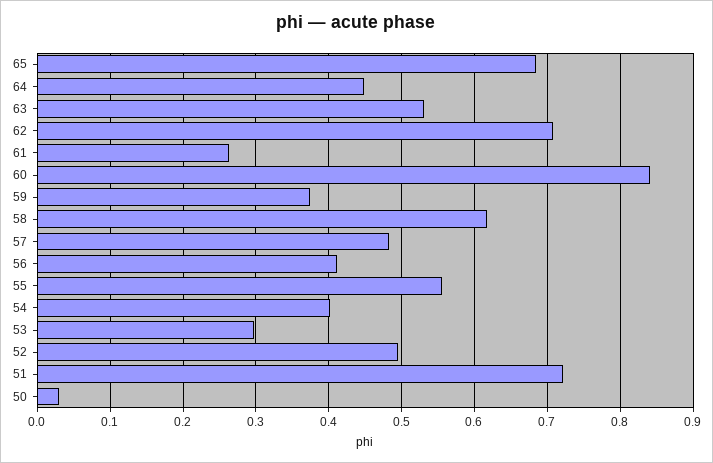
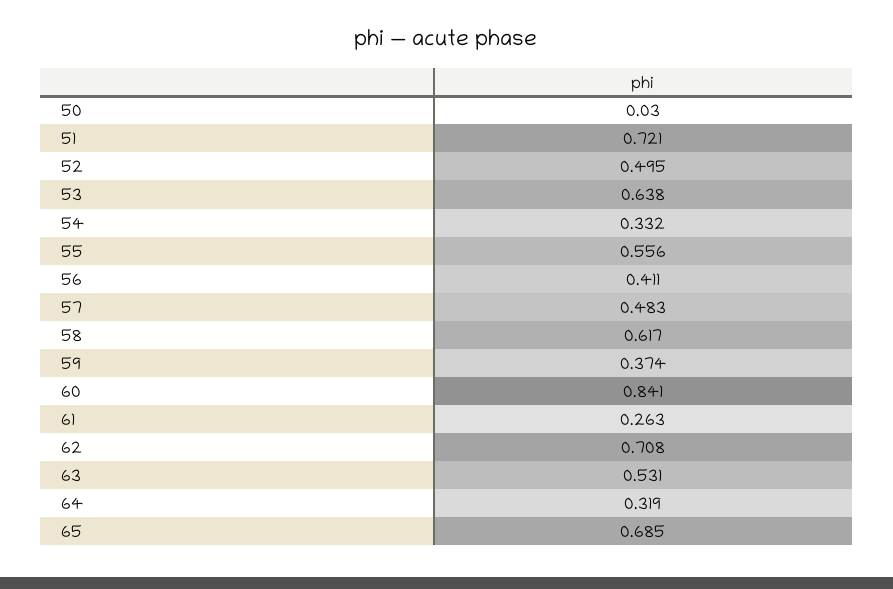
  {
    "65": 0.685,
-   "64": 0.45,
+   "64": 0.319,
    "63": 0.531,
    "62": 0.708,
    "61": 0.263,
    "60": 0.841,
    "59": 0.374,
    "58": 0.617,
    "57": 0.483,
    "56": 0.411,
    "55": 0.556,
-   "54": 0.4,
+   "54": 0.332,
-   "53": 0.3,
+   "53": 0.638,
    "52": 0.495,
    "51": 0.721,
    "50": 0.03
  }

